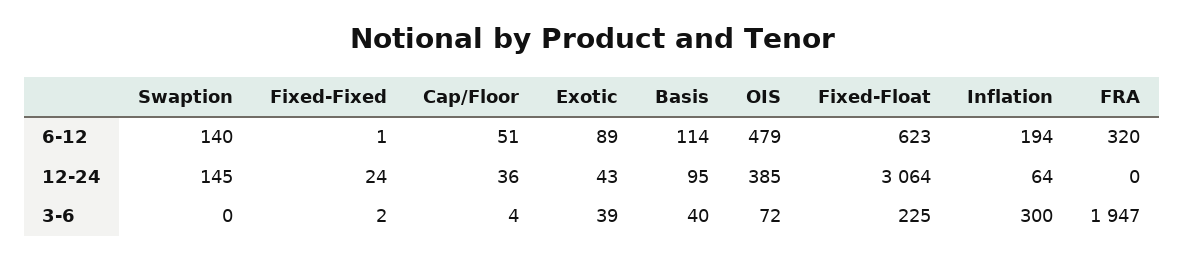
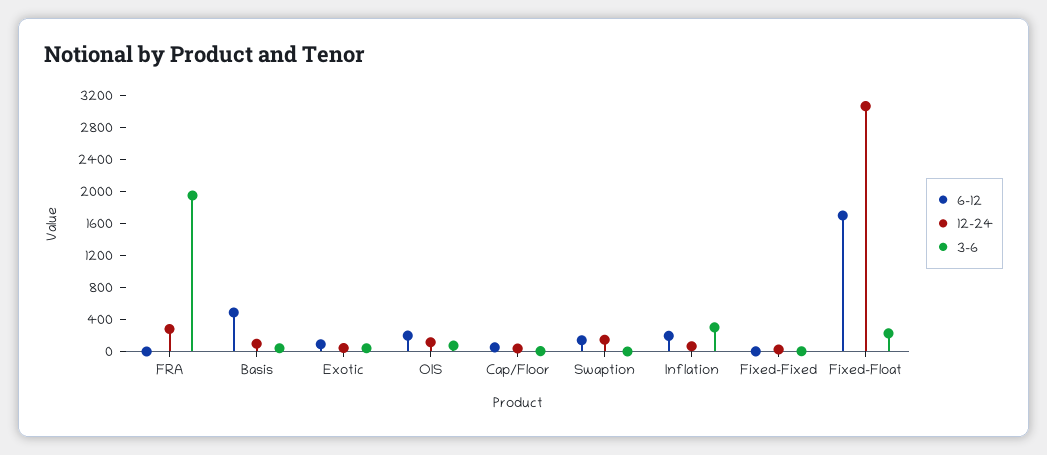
  {
    "6-12": {
      "Swaption": 140,
      "Fixed-Fixed": 1,
      "Cap/Floor": 51,
      "Exotic": 89,
-     "Basis": 114,
+     "Basis": 500,
-     "OIS": 479,
+     "OIS": 200,
-     "Fixed-Float": 623,
+     "Fixed-Float": 1700,
      "Inflation": 194,
-     "FRA": 320
+     "FRA": 0
    },
    "12-24": {
      "Swaption": 145,
      "Fixed-Fixed": 24,
      "Cap/Floor": 36,
      "Exotic": 43,
      "Basis": 95,
-     "OIS": 385,
+     "OIS": 100,
      "Fixed-Float": 3064,
      "Inflation": 64,
-     "FRA": 0
+     "FRA": 300
    },
    "3-6": {
      "Swaption": 0,
      "Fixed-Fixed": 2,
      "Cap/Floor": 4,
      "Exotic": 39,
      "Basis": 40,
      "OIS": 72,
      "Fixed-Float": 225,
      "Inflation": 300,
      "FRA": 1947
    }
  }

